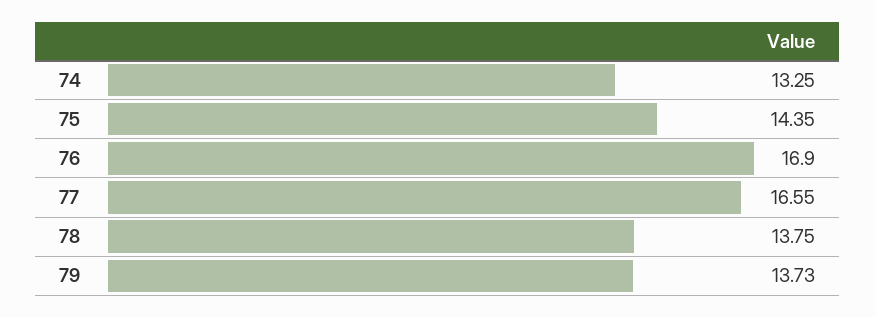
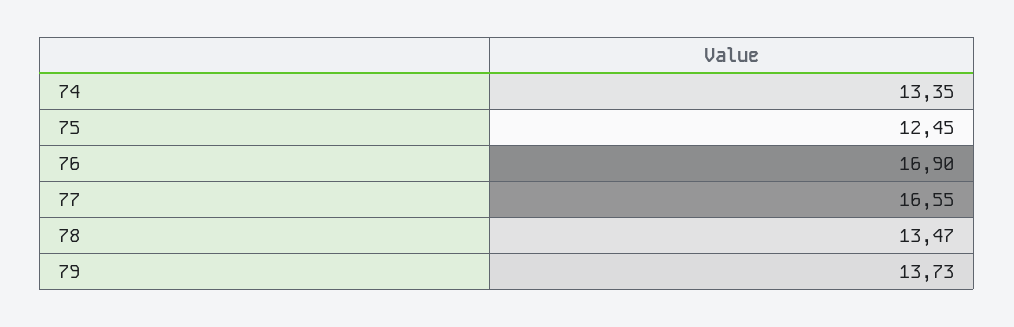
  {
-   "74": 13.25,
+   "74": 13.35,
-   "75": 14.35,
+   "75": 12.45,
    "76": 16.9,
    "77": 16.55,
-   "78": 13.75,
+   "78": 13.47,
    "79": 13.73
  }

